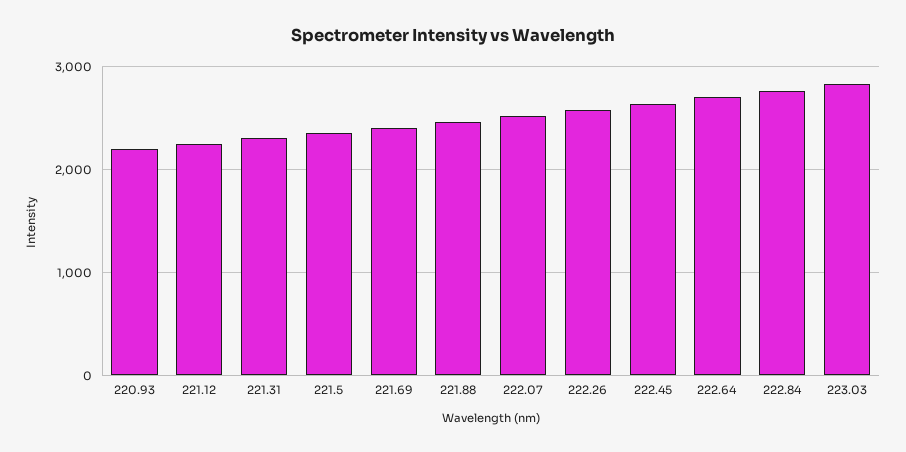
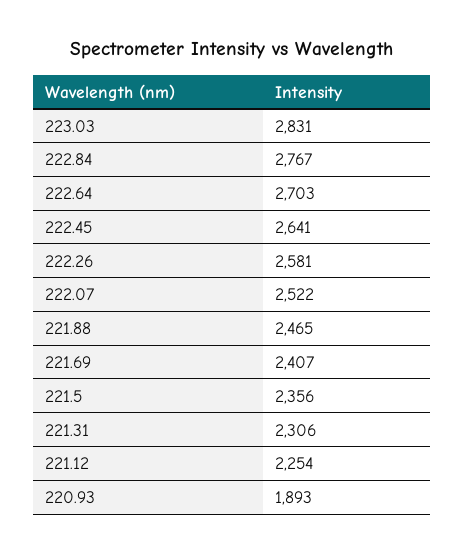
  {
-   "220.93": 2200,
+   "220.93": 1893,
    "221.12": 2254,
    "221.31": 2306,
    "221.5": 2356,
    "221.69": 2407,
    "221.88": 2465,
    "222.07": 2522,
    "222.26": 2581,
    "222.45": 2641,
    "222.64": 2703,
    "222.84": 2767,
    "223.03": 2831
  }

